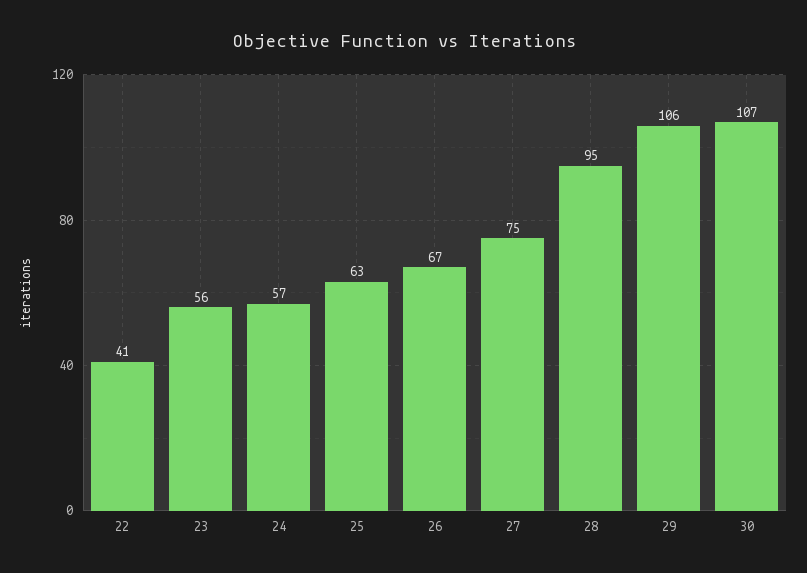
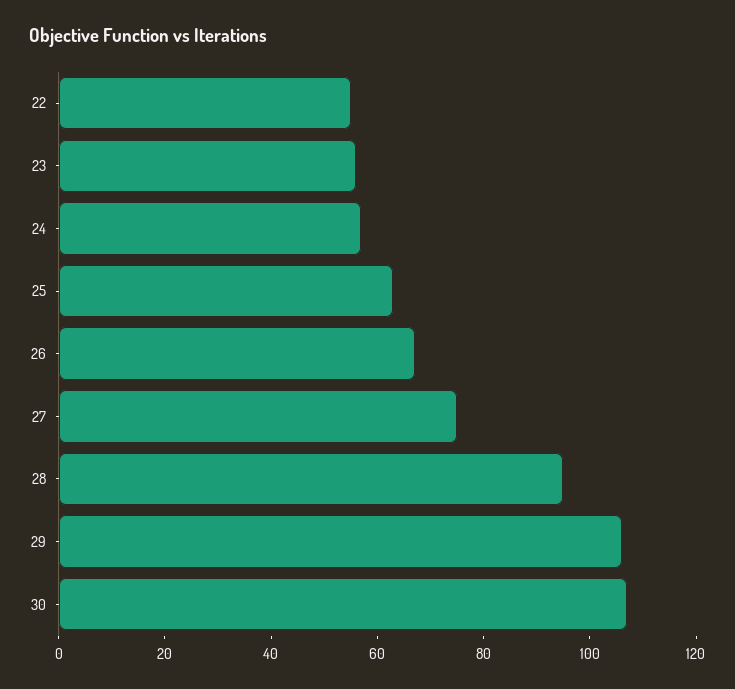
  {
-   "22": 41,
+   "22": 55,
    "23": 56,
    "24": 57,
    "25": 63,
    "26": 67,
    "27": 75,
    "28": 95,
    "29": 106,
    "30": 107
  }

